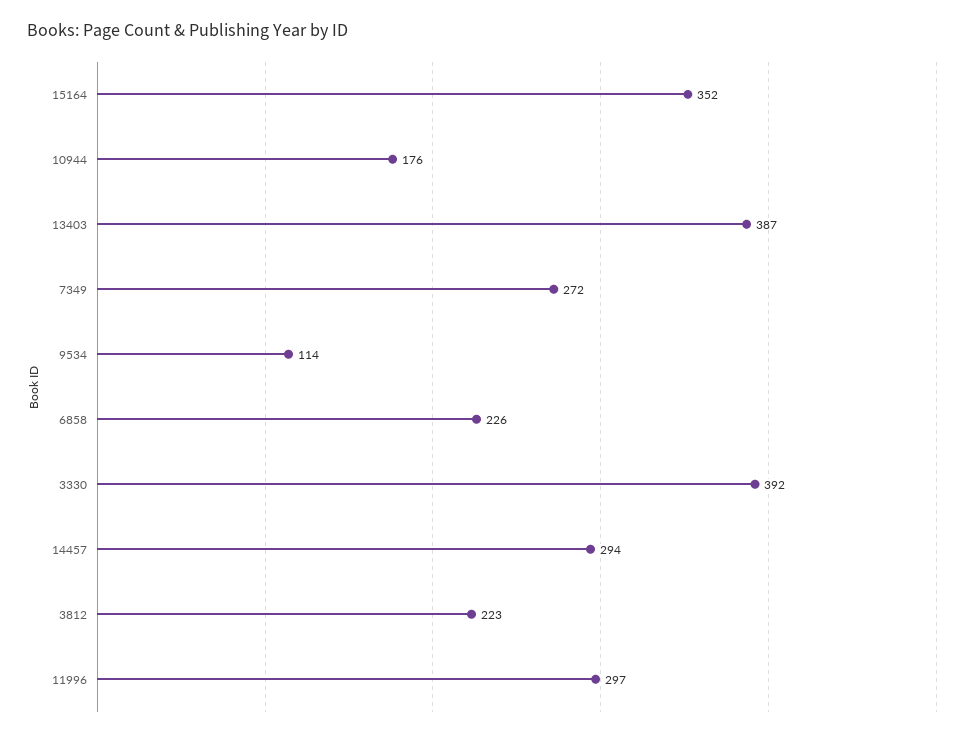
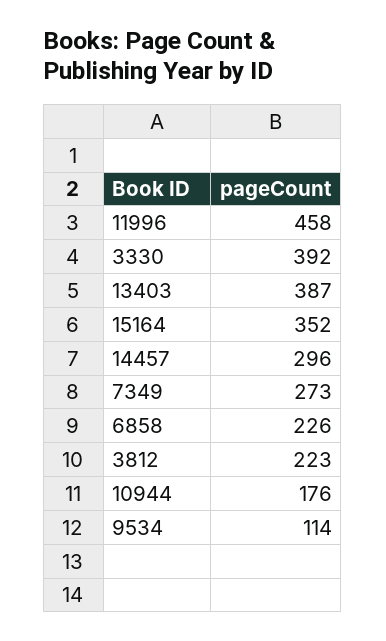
  {
    "15164": 352,
    "10944": 176,
    "13403": 387,
-   "7349": 272,
+   "7349": 273,
    "9534": 114,
    "6858": 226,
    "3330": 392,
-   "14457": 294,
+   "14457": 296,
    "3812": 223,
-   "11996": 297
+   "11996": 458
  }

